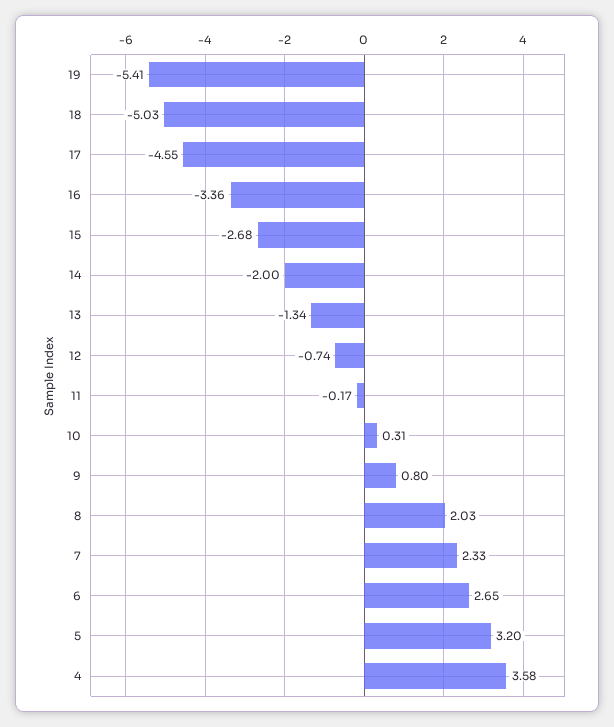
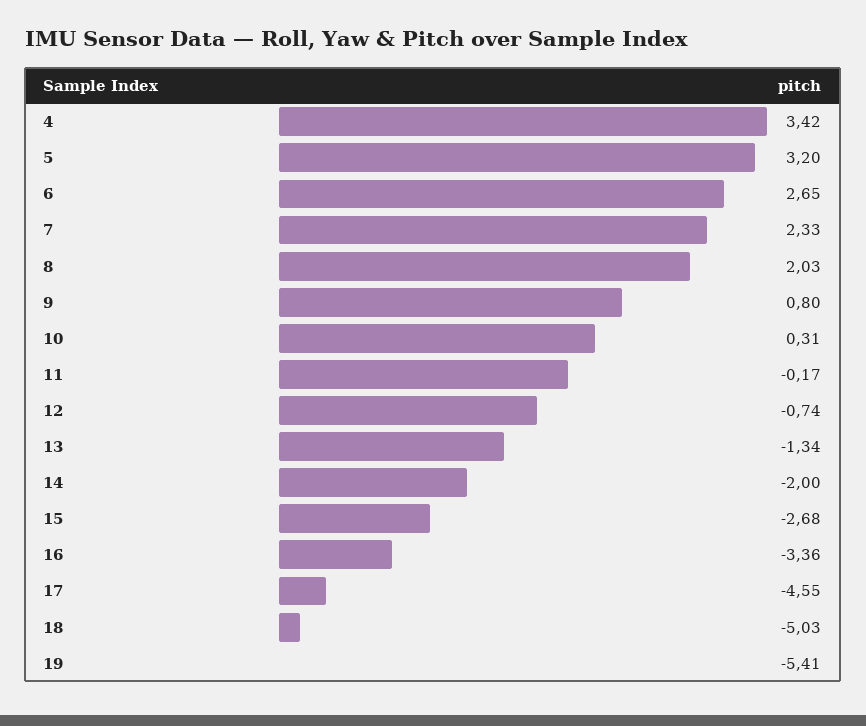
  {
    "19": -5.41,
    "18": -5.03,
    "17": -4.55,
    "16": -3.36,
    "15": -2.68,
    "14": -2,
    "13": -1.34,
    "12": -0.74,
    "11": -0.17,
    "10": 0.31,
    "9": 0.8,
    "8": 2.03,
    "7": 2.33,
    "6": 2.65,
    "5": 3.2,
-   "4": 3.58
+   "4": 3.42
  }

